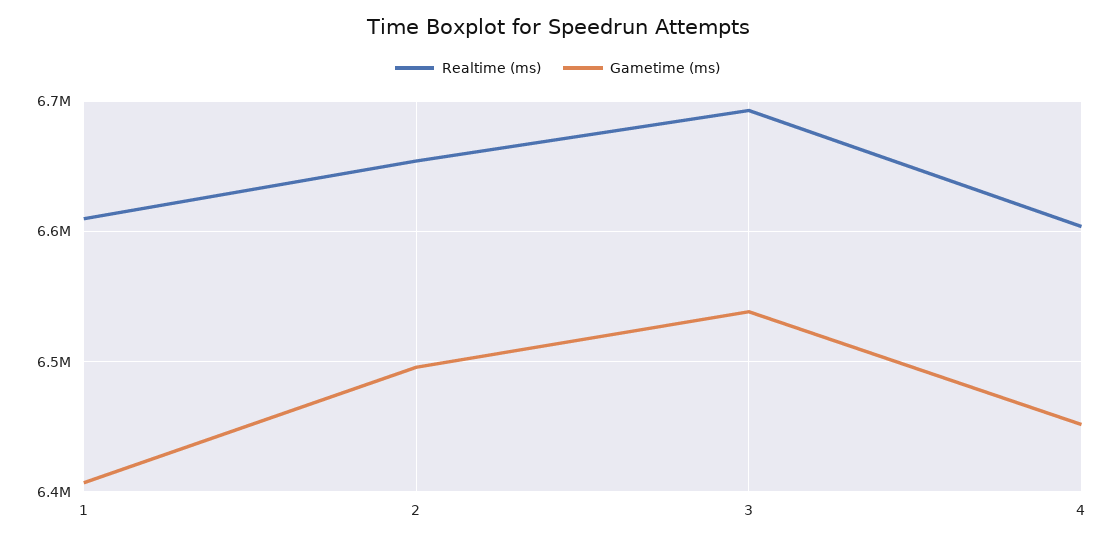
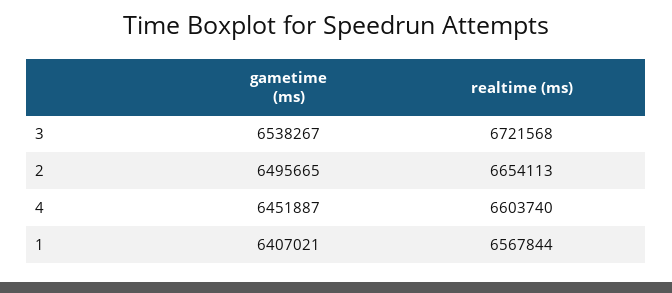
  {
    "Realtime (ms)": {
-     "1": 6610000,
+     "1": 6567844,
      "2": 6654113,
-     "3": 6690000,
+     "3": 6721568,
      "4": 6603740
    },
    "Gametime (ms)": {
      "1": 6407021,
      "2": 6495665,
      "3": 6538267,
      "4": 6451887
    }
  }

